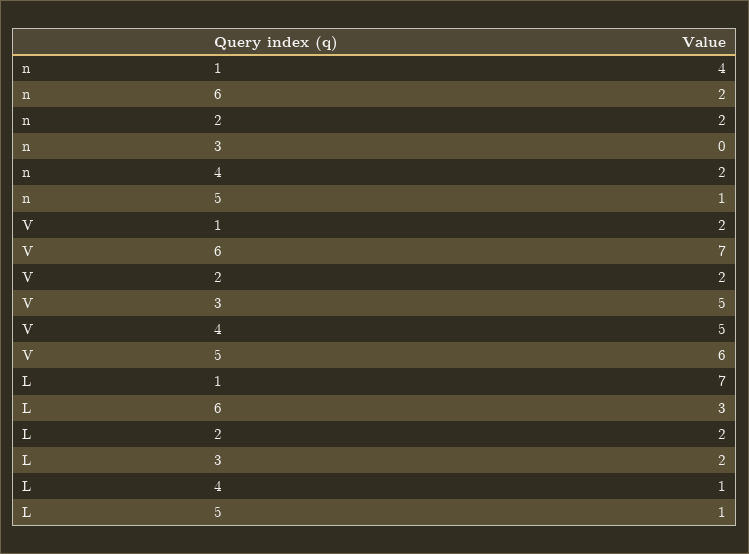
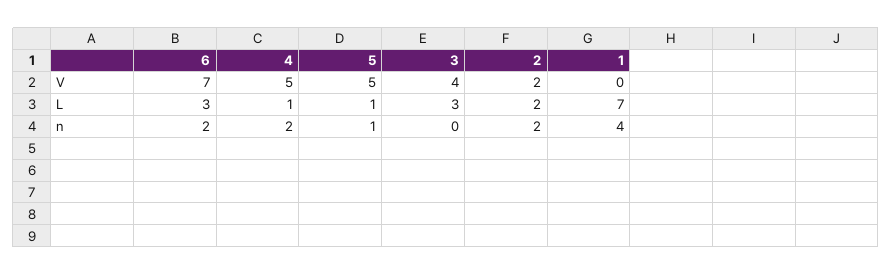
  {
    "n": {
      "1": 4,
      "6": 2,
      "2": 2,
      "3": 0,
      "4": 2,
      "5": 1
    },
    "V": {
-     "1": 2,
+     "1": 0,
      "6": 7,
      "2": 2,
-     "3": 5,
+     "3": 4,
      "4": 5,
-     "5": 6
+     "5": 5
    },
    "L": {
      "1": 7,
      "6": 3,
      "2": 2,
-     "3": 2,
+     "3": 3,
      "4": 1,
      "5": 1
    }
  }

